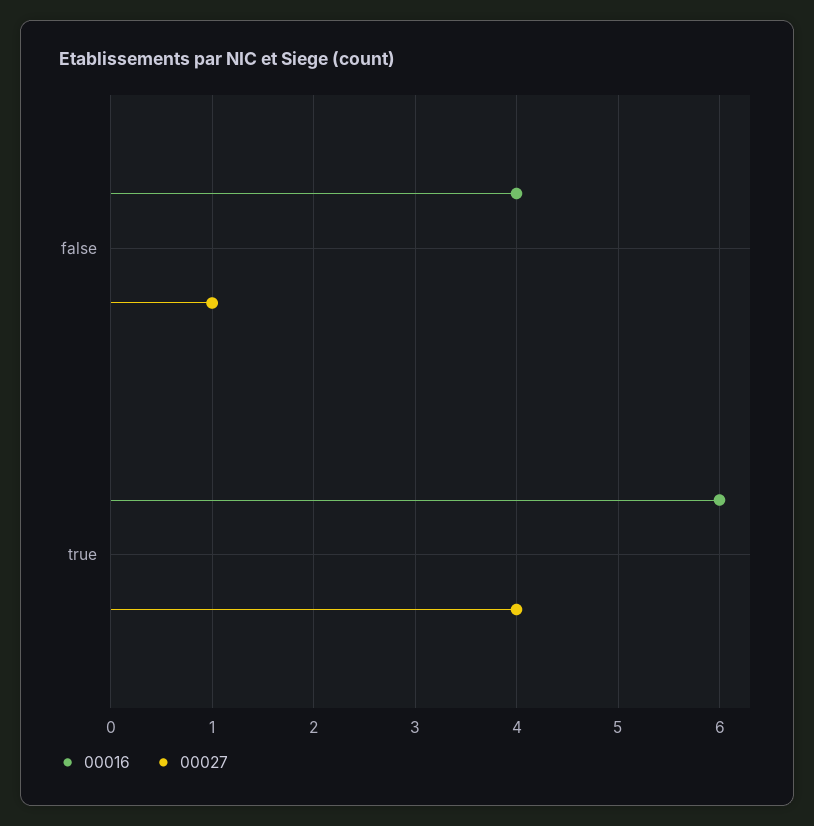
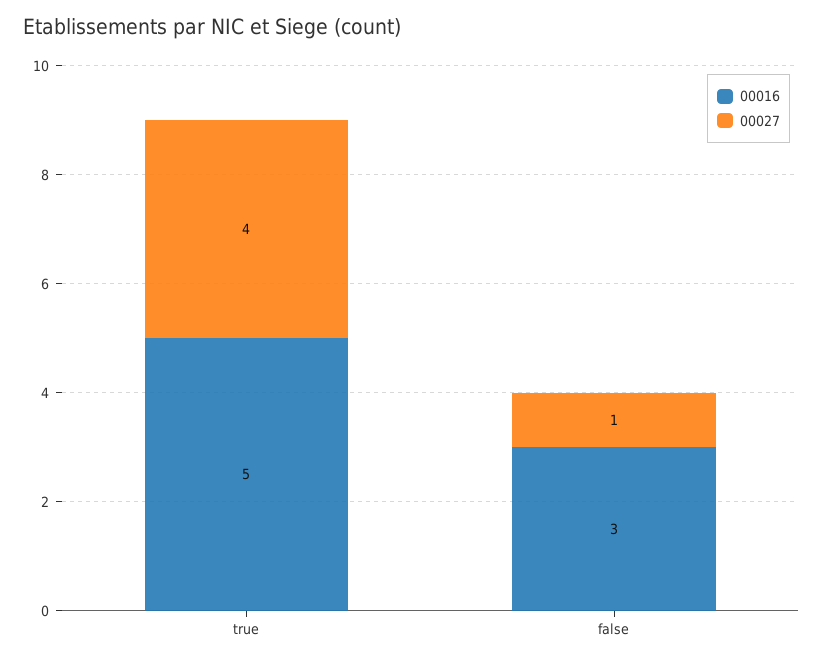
  {
    "00016": {
-     "false": 4,
+     "false": 3,
-     "true": 6
+     "true": 5
    },
    "00027": {
      "false": 1,
      "true": 4
    }
  }

